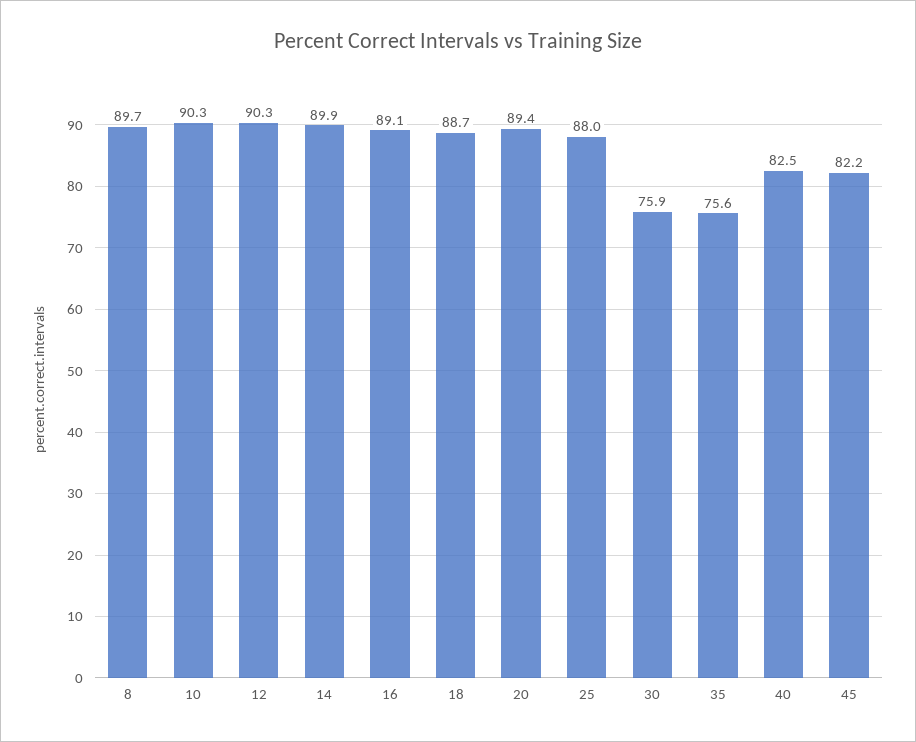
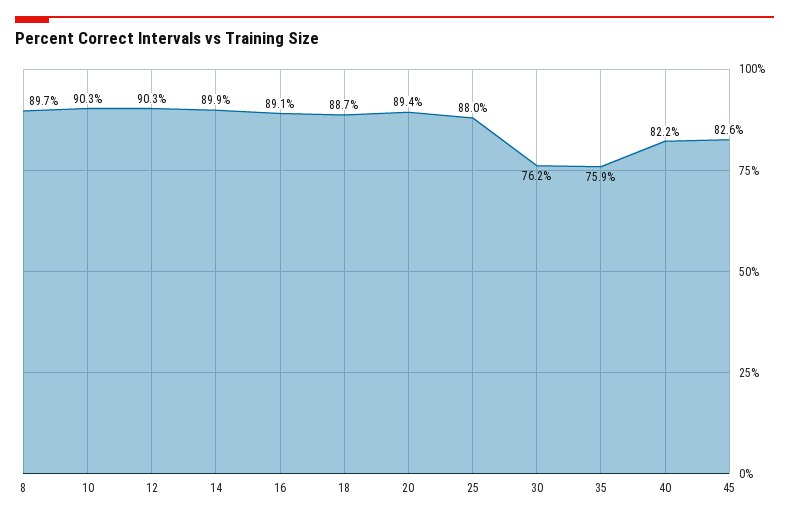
  {
    "8": 89.7,
    "10": 90.3,
    "12": 90.3,
    "14": 89.9,
    "16": 89.1,
    "18": 88.7,
    "20": 89.4,
    "25": 88,
-   "30": 75.9,
+   "30": 76.2,
-   "35": 75.6,
+   "35": 75.9,
-   "40": 82.5,
+   "40": 82.2,
-   "45": 82.2
+   "45": 82.6
  }

